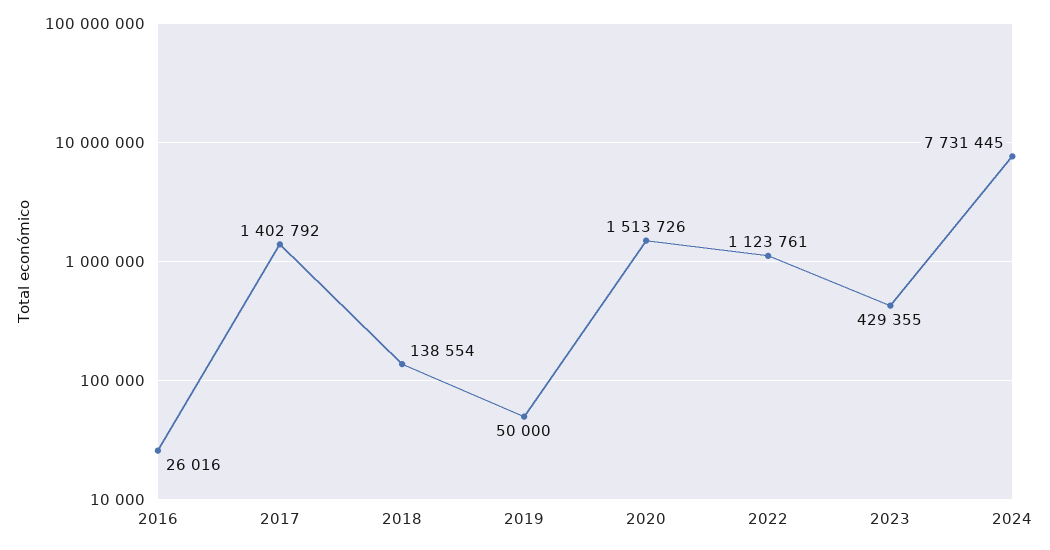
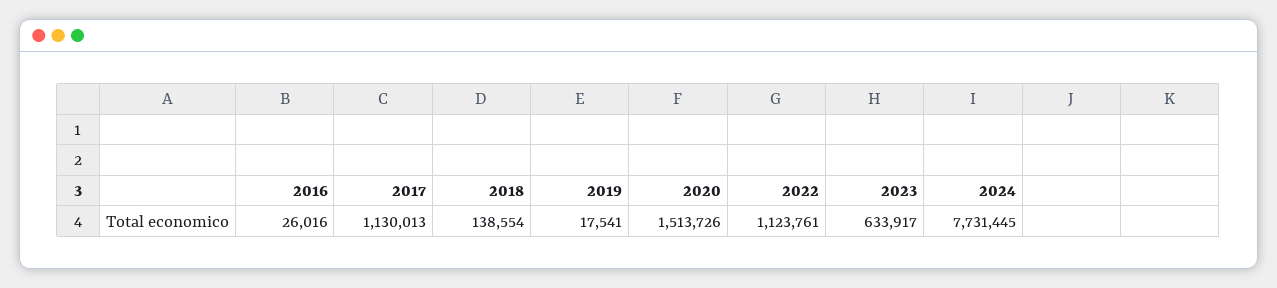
  {
    "2016": 26016,
-   "2017": 1402792,
+   "2017": 1130013,
    "2018": 138554,
-   "2019": 50000,
+   "2019": 17541,
    "2020": 1513726,
    "2022": 1123761,
-   "2023": 429355,
+   "2023": 633917,
    "2024": 7731445
  }

